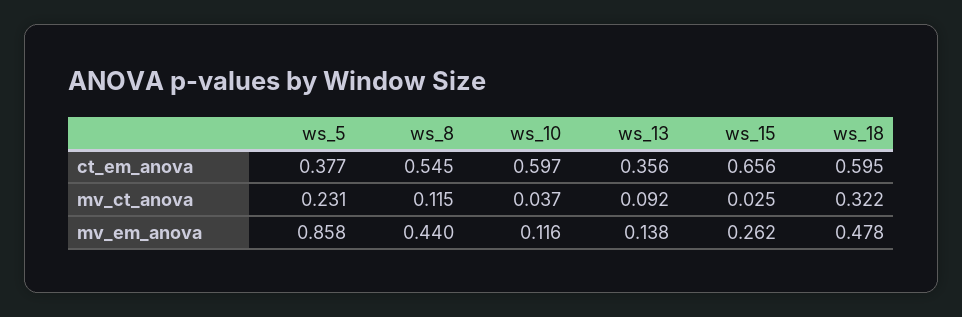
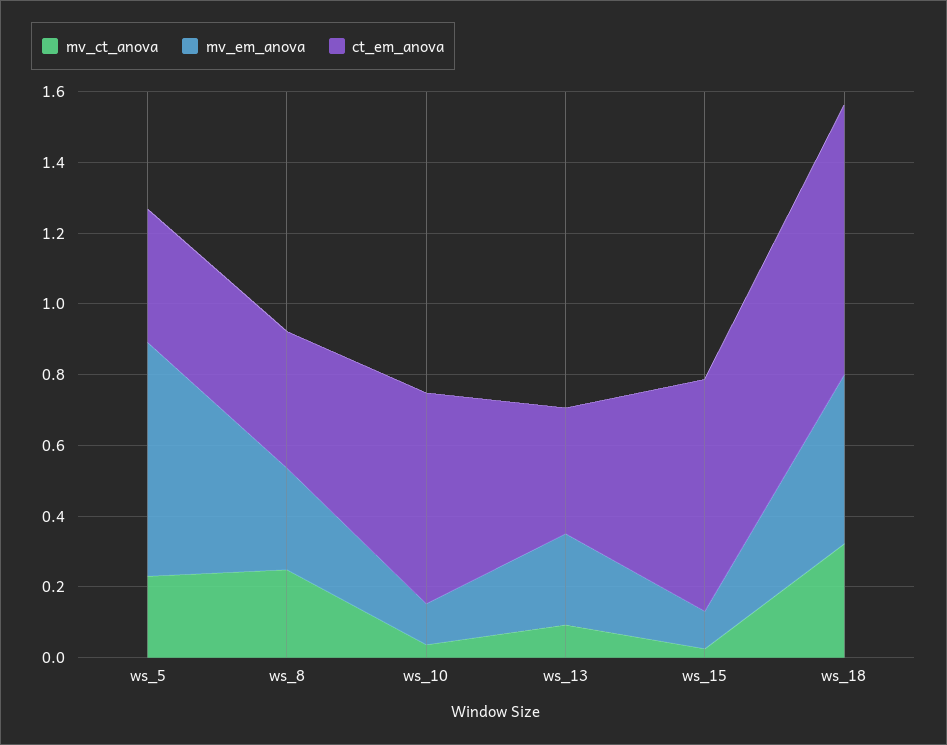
  {
    "ct_em_anova": {
      "ws_5": 0.377,
-     "ws_8": 0.545,
+     "ws_8": 0.4,
      "ws_10": 0.597,
      "ws_13": 0.356,
      "ws_15": 0.656,
-     "ws_18": 0.595
+     "ws_18": 0.75
    },
    "mv_ct_anova": {
      "ws_5": 0.231,
-     "ws_8": 0.115,
+     "ws_8": 0.25,
      "ws_10": 0.037,
      "ws_13": 0.092,
      "ws_15": 0.025,
      "ws_18": 0.322
    },
    "mv_em_anova": {
-     "ws_5": 0.858,
+     "ws_5": 0.65,
-     "ws_8": 0.44,
+     "ws_8": 0.3,
      "ws_10": 0.116,
-     "ws_13": 0.138,
+     "ws_13": 0.25,
-     "ws_15": 0.262,
+     "ws_15": 0.1,
      "ws_18": 0.478
    }
  }

